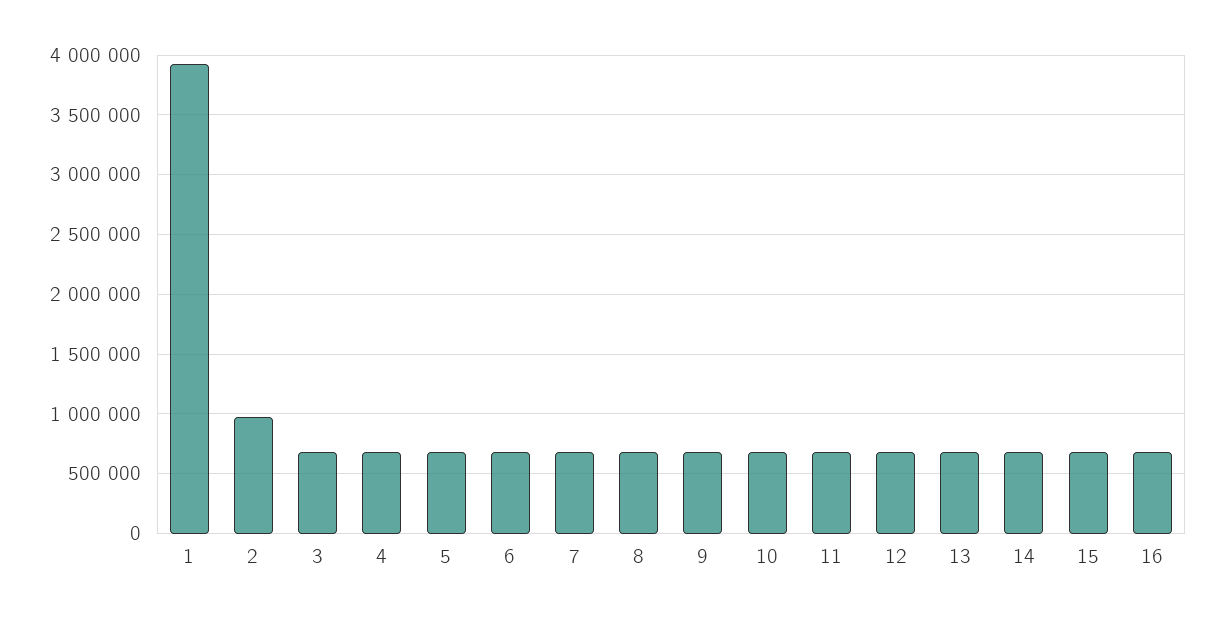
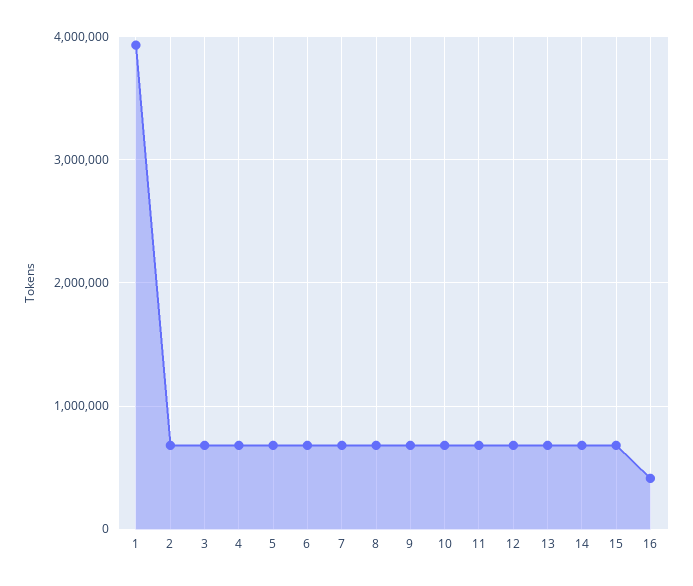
  {
    "1": 3900000,
-   "2": 1000000,
+   "2": 700000,
    "3": 700000,
    "4": 700000,
    "5": 700000,
    "6": 700000,
    "7": 700000,
    "8": 700000,
    "9": 700000,
    "10": 700000,
    "11": 700000,
    "12": 700000,
    "13": 700000,
    "14": 700000,
    "15": 700000,
-   "16": 700000
+   "16": 400000
  }

